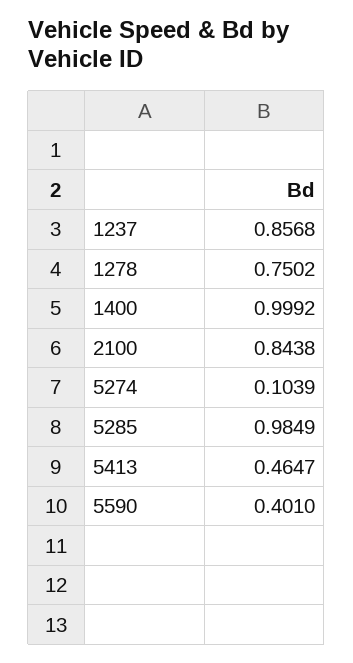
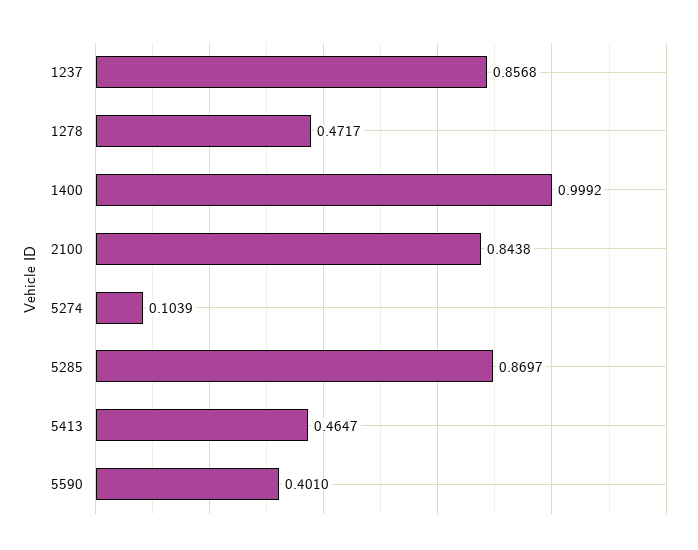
  {
    "1237": 0.8568,
-   "1278": 0.7502,
+   "1278": 0.4717,
    "1400": 0.9992,
    "2100": 0.8438,
    "5274": 0.1039,
-   "5285": 0.9849,
+   "5285": 0.8697,
    "5413": 0.4647,
    "5590": 0.401
  }

